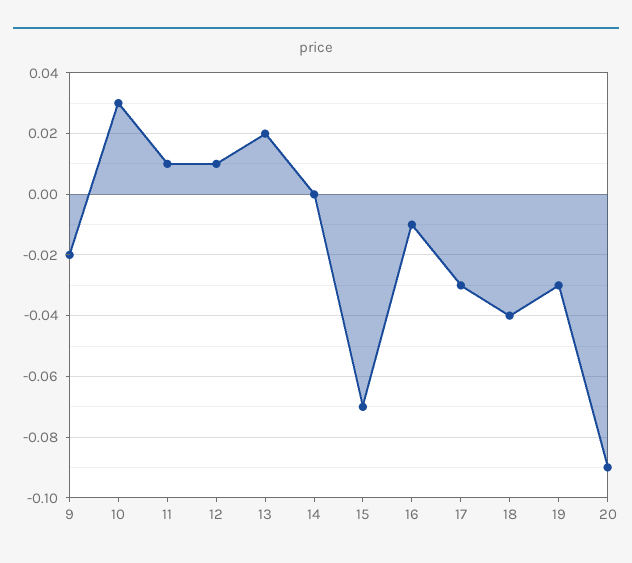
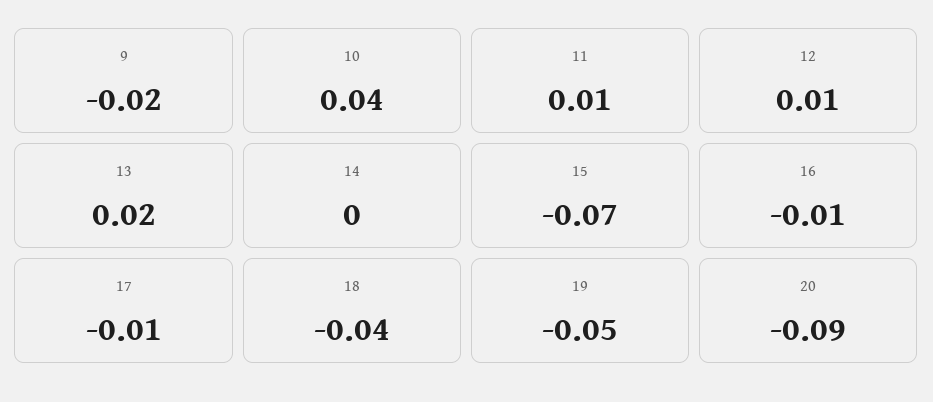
  {
    "9": -0.02,
-   "10": 0.03,
+   "10": 0.04,
    "11": 0.01,
    "12": 0.01,
    "13": 0.02,
    "14": 0,
    "15": -0.07,
    "16": -0.01,
-   "17": -0.03,
+   "17": -0.01,
    "18": -0.04,
-   "19": -0.03,
+   "19": -0.05,
    "20": -0.09
  }

